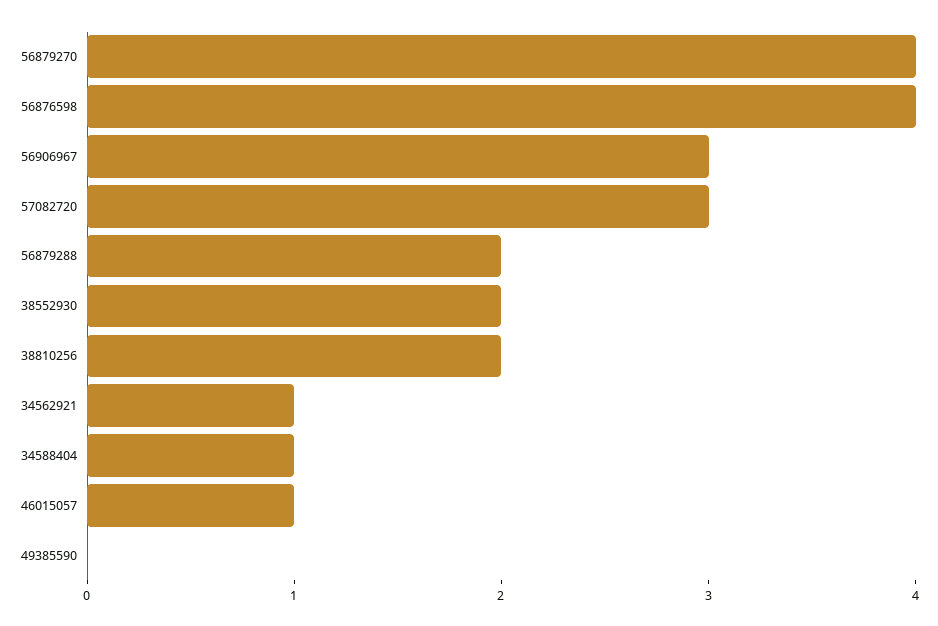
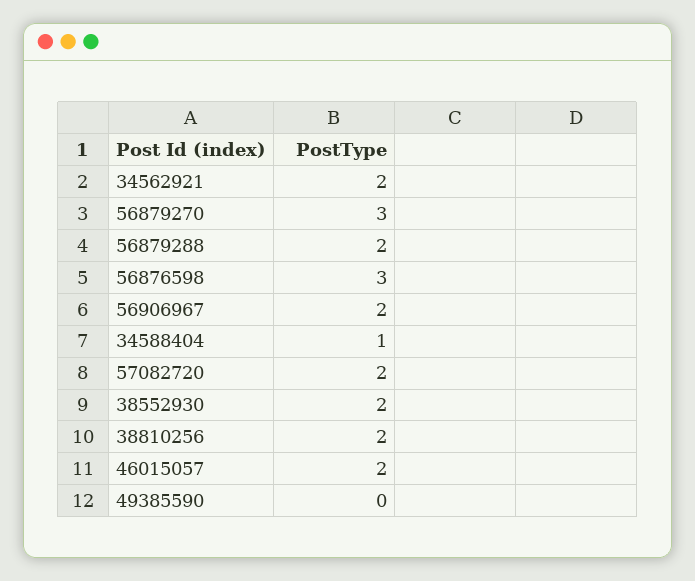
  {
-   "56879270": 4,
+   "56879270": 3,
-   "56876598": 4,
+   "56876598": 3,
-   "56906967": 3,
+   "56906967": 2,
-   "57082720": 3,
+   "57082720": 2,
    "56879288": 2,
    "38552930": 2,
    "38810256": 2,
-   "34562921": 1,
+   "34562921": 2,
    "34588404": 1,
-   "46015057": 1,
+   "46015057": 2,
    "49385590": 0
  }

